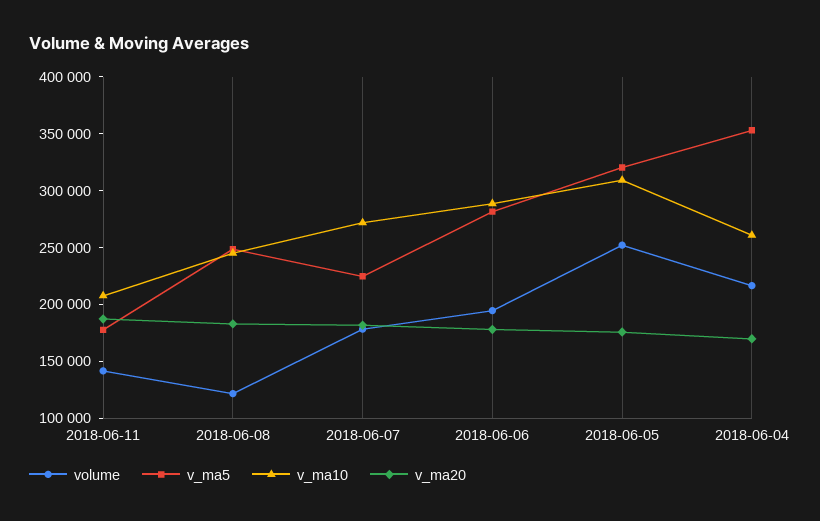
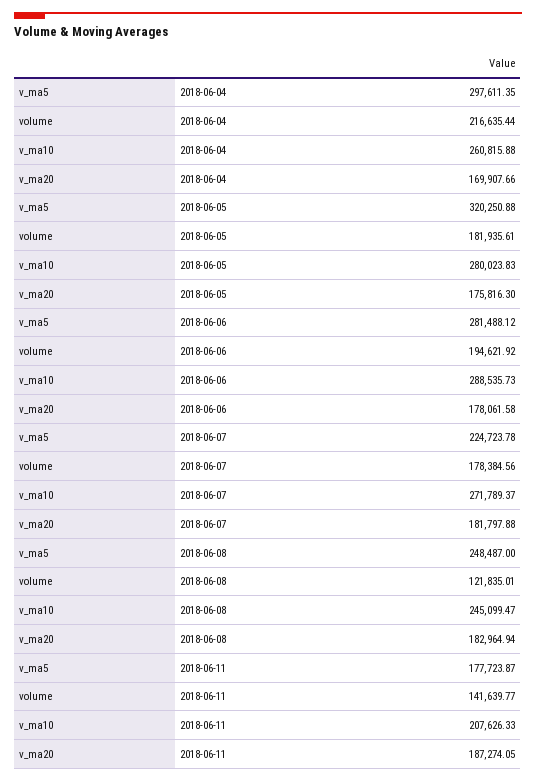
  {
    "volume": {
      "2018-06-11": 141639.77,
      "2018-06-08": 121835.01,
      "2018-06-07": 178384.56,
      "2018-06-06": 194621.92,
-     "2018-06-05": 250000,
+     "2018-06-05": 181935.61,
      "2018-06-04": 216635.44
    },
    "v_ma5": {
      "2018-06-11": 177723.87,
      "2018-06-08": 248487,
      "2018-06-07": 224723.78,
      "2018-06-06": 281488.12,
      "2018-06-05": 320250.88,
-     "2018-06-04": 350000
+     "2018-06-04": 297611.35
    },
    "v_ma10": {
      "2018-06-11": 207626.33,
      "2018-06-08": 245099.47,
      "2018-06-07": 271789.37,
      "2018-06-06": 288535.73,
-     "2018-06-05": 310000,
+     "2018-06-05": 280023.83,
      "2018-06-04": 260815.88
    },
    "v_ma20": {
      "2018-06-11": 187274.05,
      "2018-06-08": 182964.94,
      "2018-06-07": 181797.88,
      "2018-06-06": 178061.58,
      "2018-06-05": 175816.3,
      "2018-06-04": 169907.66
    }
  }

